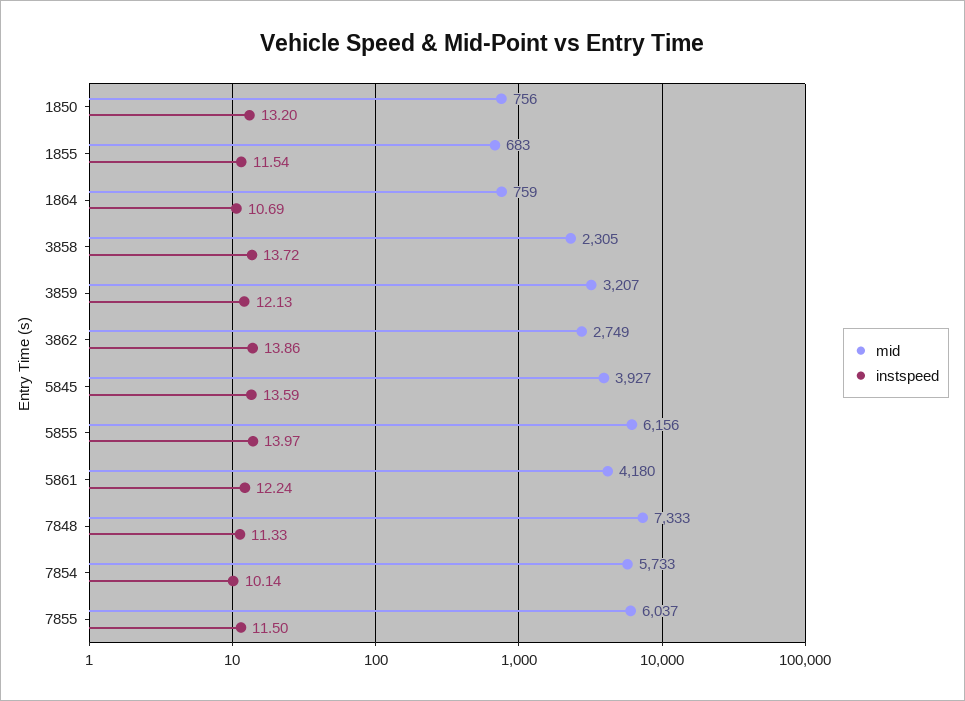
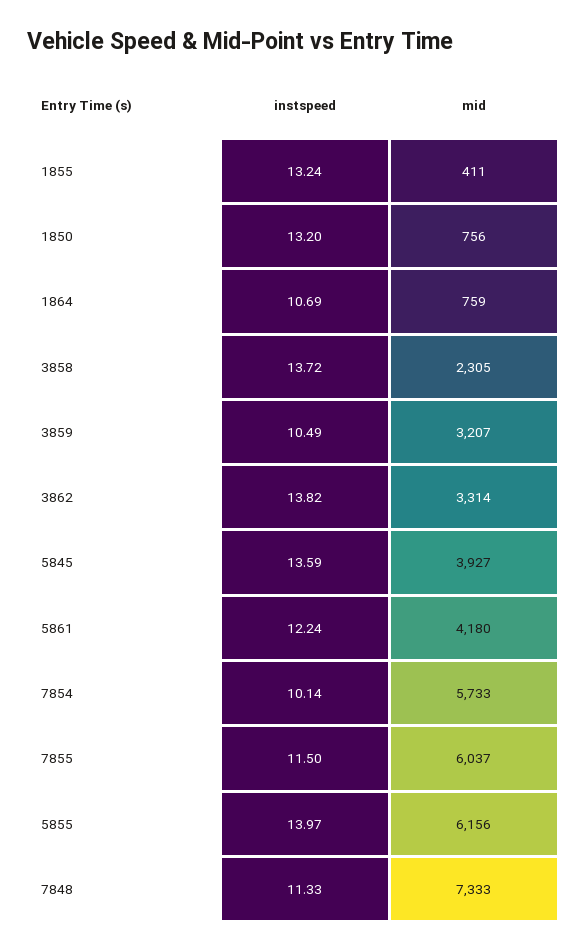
  {
    "mid": {
      "1850": 756,
-     "1855": 683,
+     "1855": 411,
      "1864": 759,
      "3858": 2305,
      "3859": 3207,
-     "3862": 2749,
+     "3862": 3314,
      "5845": 3927,
      "5855": 6156,
      "5861": 4180,
      "7848": 7333,
      "7854": 5733,
      "7855": 6037
    },
    "instspeed": {
      "1850": 13.2,
-     "1855": 11.54,
+     "1855": 13.24,
      "1864": 10.69,
      "3858": 13.72,
-     "3859": 12.13,
+     "3859": 10.49,
-     "3862": 13.86,
+     "3862": 13.82,
      "5845": 13.59,
      "5855": 13.97,
      "5861": 12.24,
      "7848": 11.33,
      "7854": 10.14,
      "7855": 11.5
    }
  }

